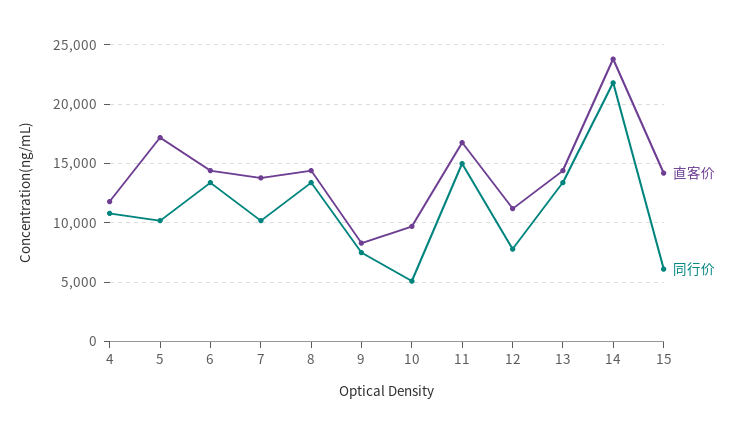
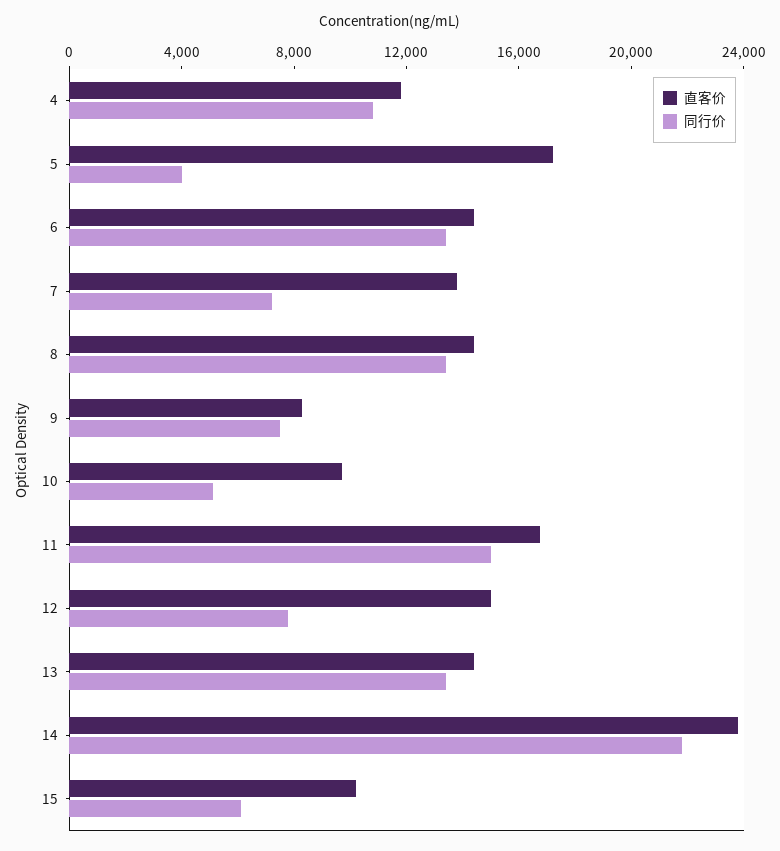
  {
    "直客价": {
      "4": 12000,
      "5": 17000,
      "6": 14000,
      "7": 14000,
      "8": 14000,
      "9": 8000,
      "10": 10000,
      "11": 17000,
-     "12": 11000,
+     "12": 15000,
      "13": 14000,
      "14": 24000,
-     "15": 14000
+     "15": 10000
    },
    "同行价": {
      "4": 11000,
-     "5": 10000,
+     "5": 4000,
      "6": 13000,
-     "7": 10000,
+     "7": 7000,
      "8": 13000,
      "9": 8000,
      "10": 5000,
      "11": 15000,
      "12": 8000,
      "13": 13000,
      "14": 22000,
      "15": 6000
    }
  }

